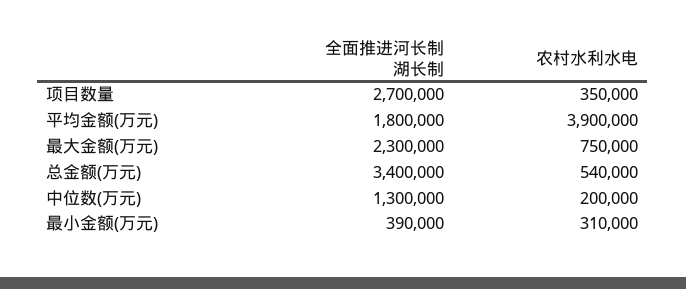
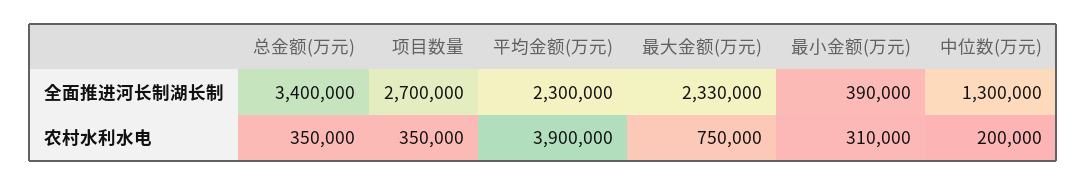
  {
    "全面推进河长制湖长制": {
      "项目数量": 2700000,
-     "平均金额(万元)": 1800000,
+     "平均金额(万元)": 2300000,
-     "最大金额(万元)": 2300000,
+     "最大金额(万元)": 2330000,
      "总金额(万元)": 3400000,
      "中位数(万元)": 1300000,
      "最小金额(万元)": 390000
    },
    "农村水利水电": {
      "项目数量": 350000,
      "平均金额(万元)": 3900000,
      "最大金额(万元)": 750000,
-     "总金额(万元)": 540000,
+     "总金额(万元)": 350000,
      "中位数(万元)": 200000,
      "最小金额(万元)": 310000
    }
  }

